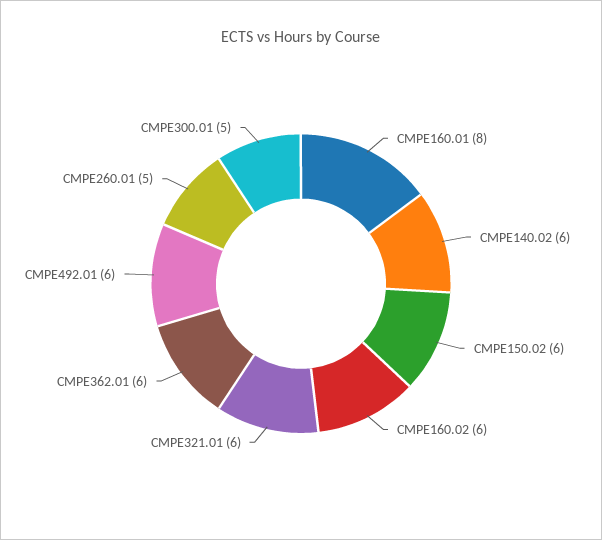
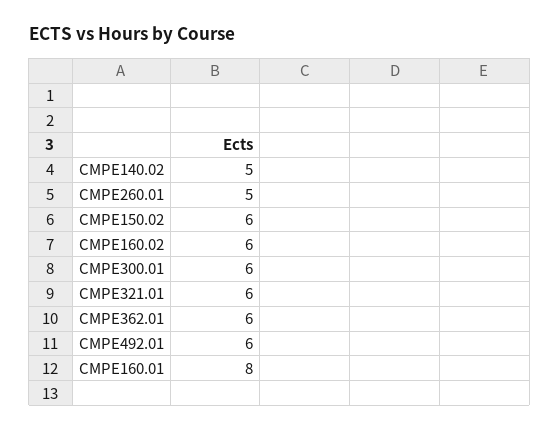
  {
    "CMPE160.01": 8,
-   "CMPE140.02": 6,
+   "CMPE140.02": 5,
    "CMPE150.02": 6,
    "CMPE160.02": 6,
    "CMPE321.01": 6,
    "CMPE362.01": 6,
    "CMPE492.01": 6,
    "CMPE260.01": 5,
-   "CMPE300.01": 5
+   "CMPE300.01": 6
  }

